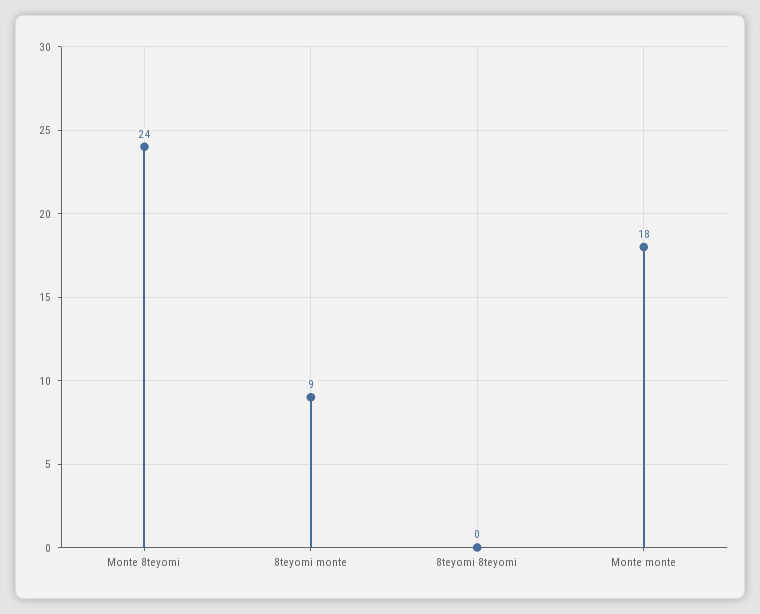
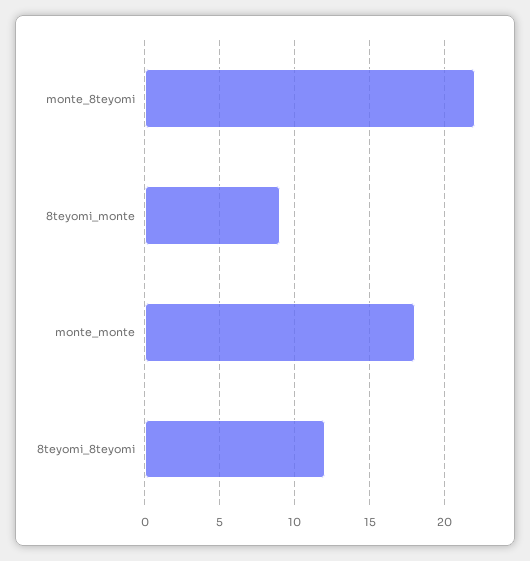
  {
-   "Monte 8teyomi": 24,
+   "Monte 8teyomi": 22,
    "8teyomi monte": 9,
-   "8teyomi 8teyomi": 0,
+   "8teyomi 8teyomi": 12,
    "Monte monte": 18
  }

